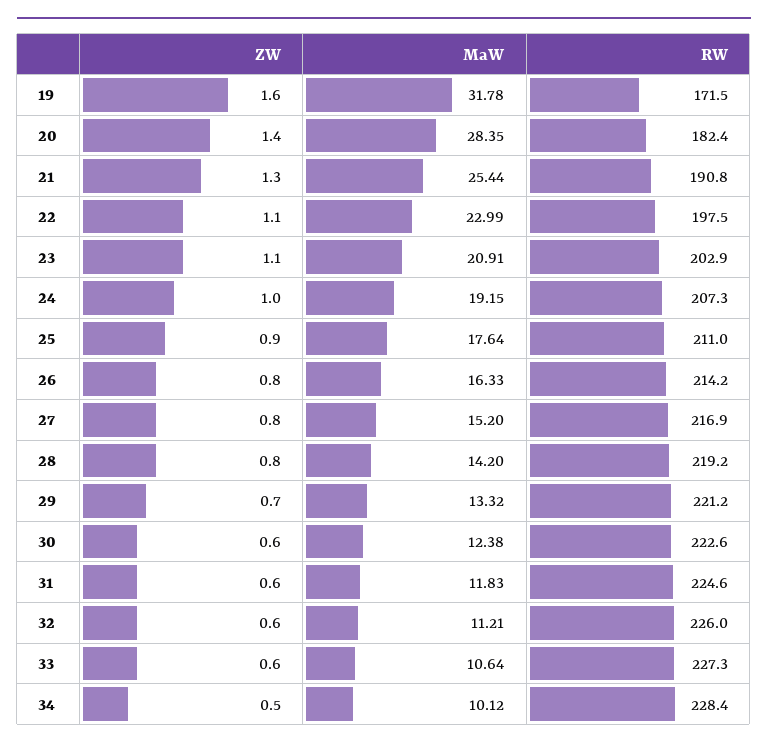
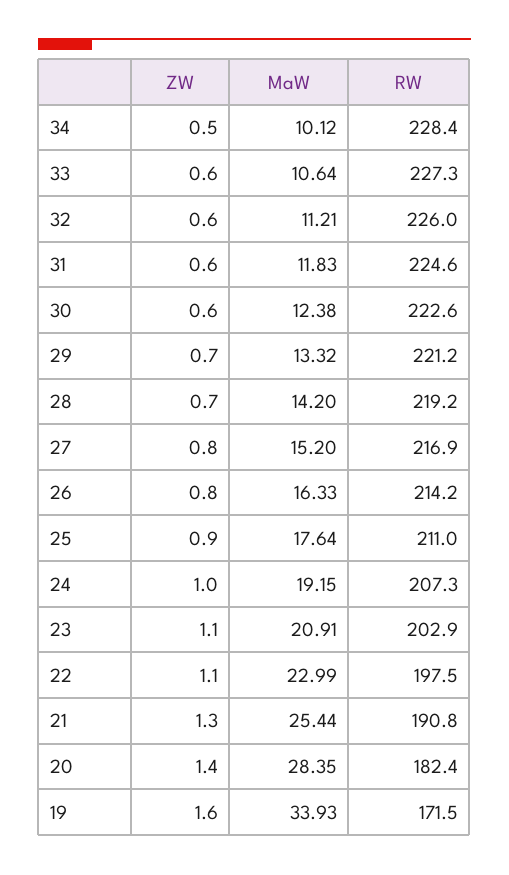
  {
    "ZW": {
      "19": 1.6,
      "20": 1.4,
      "21": 1.3,
      "22": 1.1,
      "23": 1.1,
      "24": 1,
      "25": 0.9,
      "26": 0.8,
      "27": 0.8,
-     "28": 0.8,
+     "28": 0.7,
      "29": 0.7,
      "30": 0.6,
      "31": 0.6,
      "32": 0.6,
      "33": 0.6,
      "34": 0.5
    },
    "MaW": {
-     "19": 31.78,
+     "19": 33.93,
      "20": 28.35,
      "21": 25.44,
      "22": 22.99,
      "23": 20.91,
      "24": 19.15,
      "25": 17.64,
      "26": 16.33,
      "27": 15.2,
      "28": 14.2,
      "29": 13.32,
      "30": 12.38,
      "31": 11.83,
      "32": 11.21,
      "33": 10.64,
      "34": 10.12
    },
    "RW": {
      "19": 171.5,
      "20": 182.4,
      "21": 190.8,
      "22": 197.5,
      "23": 202.9,
      "24": 207.3,
      "25": 211,
      "26": 214.2,
      "27": 216.9,
      "28": 219.2,
      "29": 221.2,
      "30": 222.6,
      "31": 224.6,
      "32": 226,
      "33": 227.3,
      "34": 228.4
    }
  }

